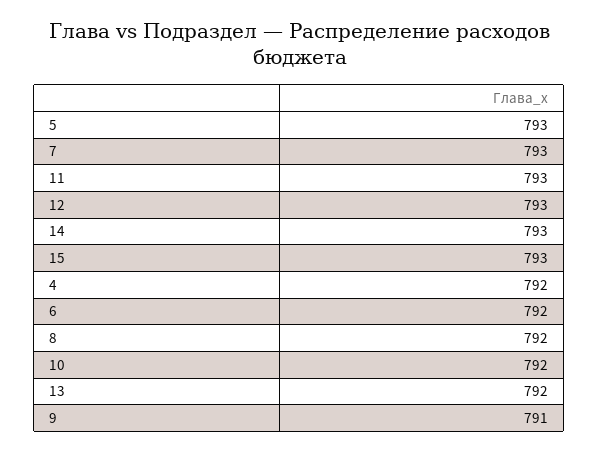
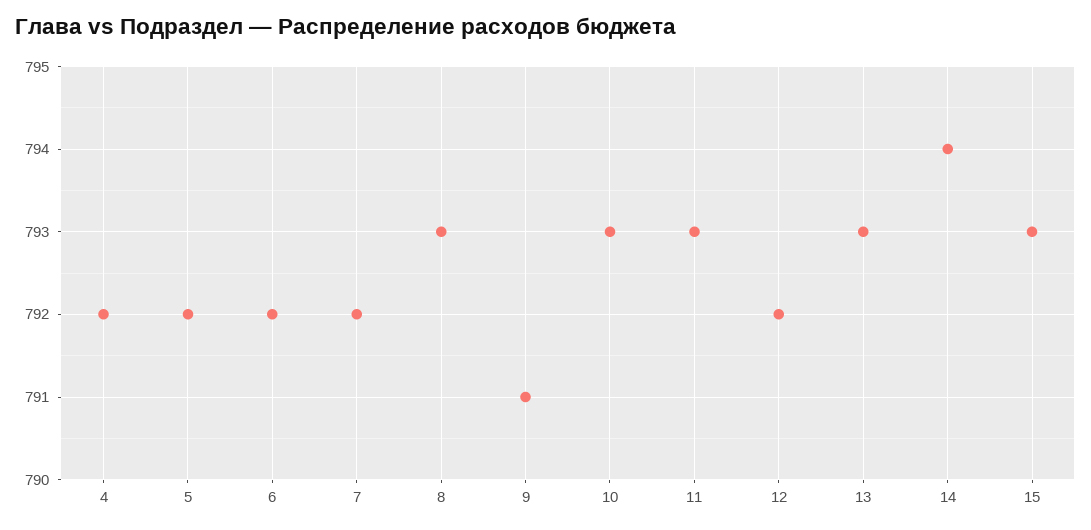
  {
-   "5": 793,
+   "5": 792,
-   "7": 793,
+   "7": 792,
    "11": 793,
-   "12": 793,
+   "12": 792,
-   "14": 793,
+   "14": 794,
    "15": 793,
    "4": 792,
    "6": 792,
-   "8": 792,
+   "8": 793,
-   "10": 792,
+   "10": 793,
-   "13": 792,
+   "13": 793,
    "9": 791
  }

